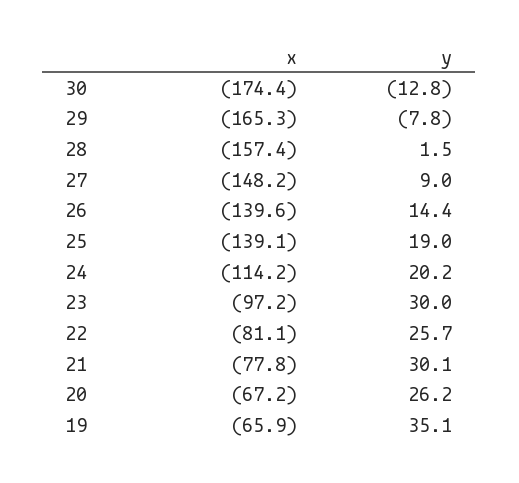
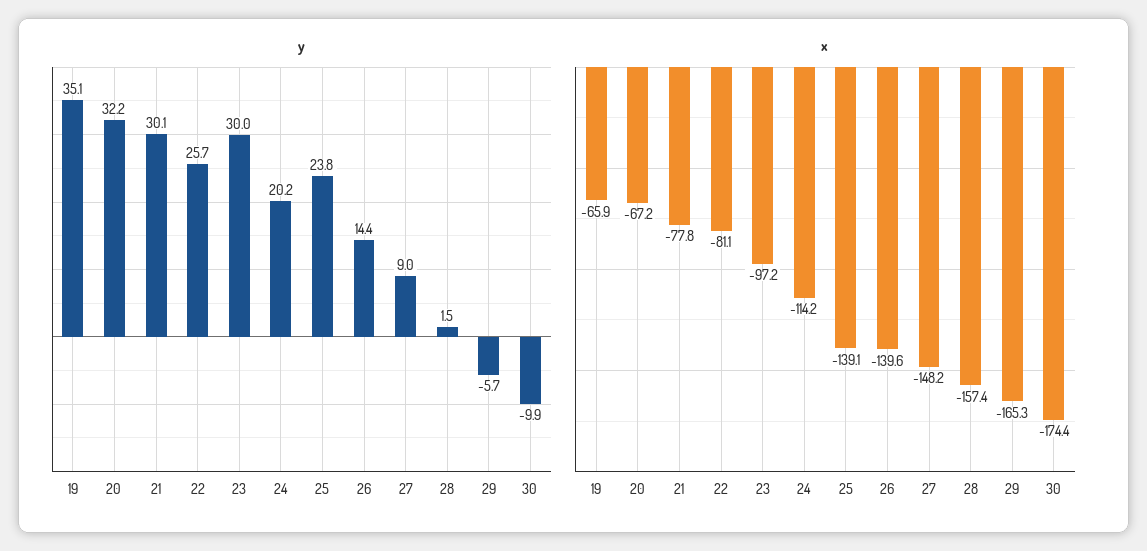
  {
    "x": {
      "30": -174.4,
      "29": -165.3,
      "28": -157.4,
      "27": -148.2,
      "26": -139.6,
      "25": -139.1,
      "24": -114.2,
      "23": -97.2,
      "22": -81.1,
      "21": -77.8,
      "20": -67.2,
      "19": -65.9
    },
    "y": {
-     "30": -12.8,
+     "30": -9.9,
-     "29": -7.8,
+     "29": -5.7,
      "28": 1.5,
      "27": 9,
      "26": 14.4,
-     "25": 19,
+     "25": 23.8,
      "24": 20.2,
      "23": 30,
      "22": 25.7,
      "21": 30.1,
-     "20": 26.2,
+     "20": 32.2,
      "19": 35.1
    }
  }

